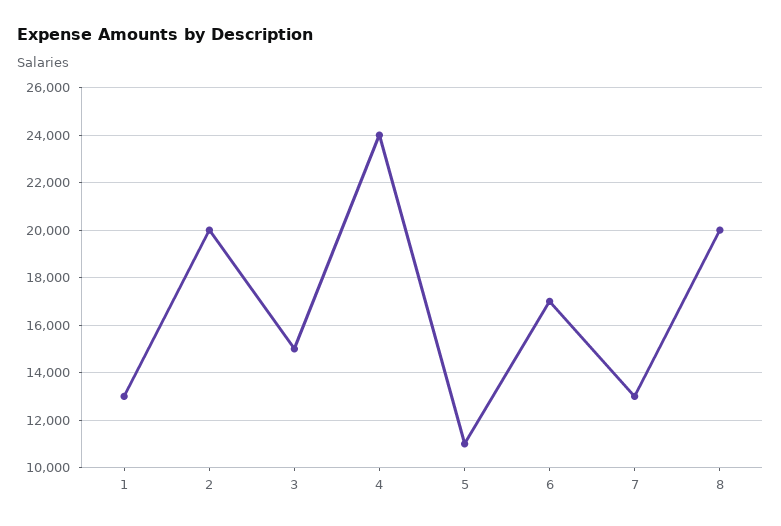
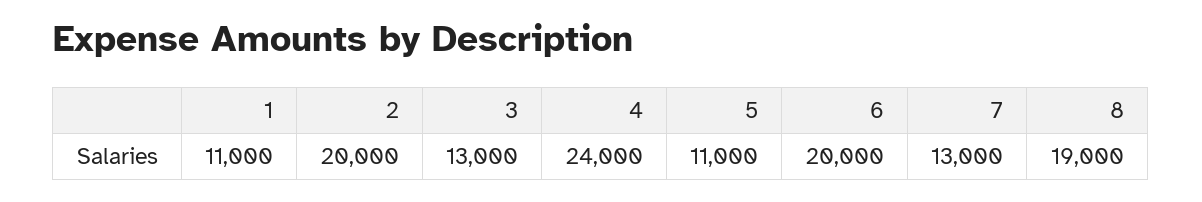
  {
-   "1": 13000,
+   "1": 11000,
    "2": 20000,
-   "3": 15000,
+   "3": 13000,
    "4": 24000,
    "5": 11000,
-   "6": 17000,
+   "6": 20000,
    "7": 13000,
-   "8": 20000
+   "8": 19000
  }

